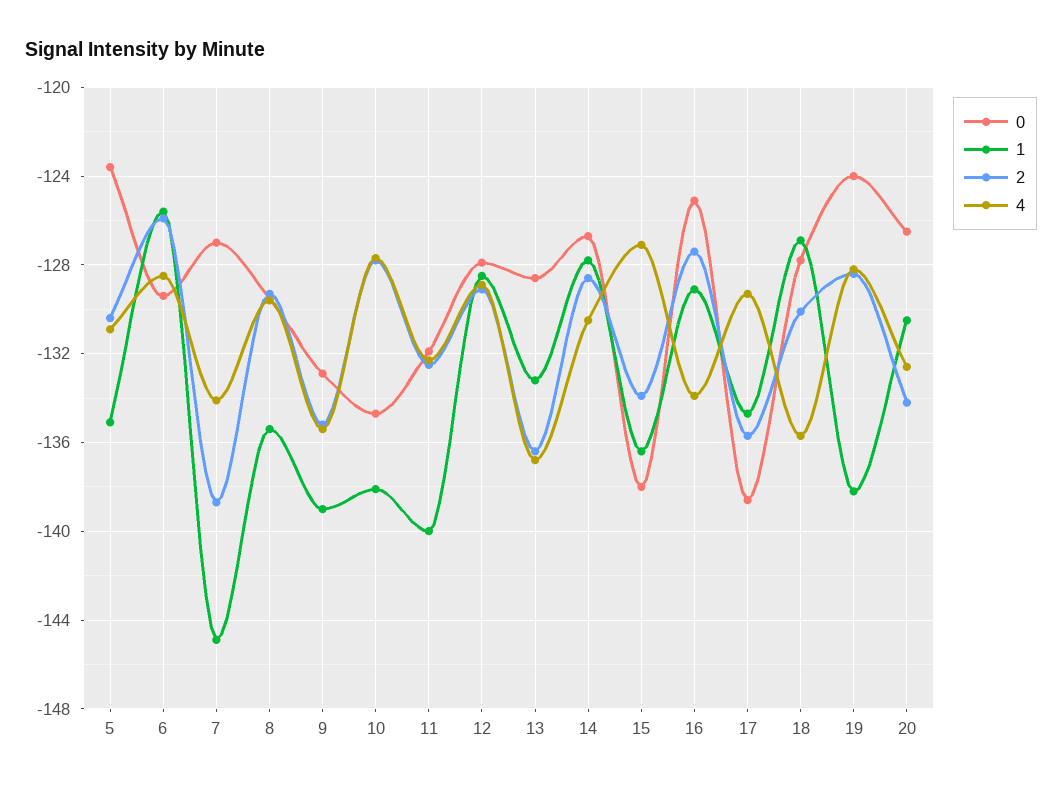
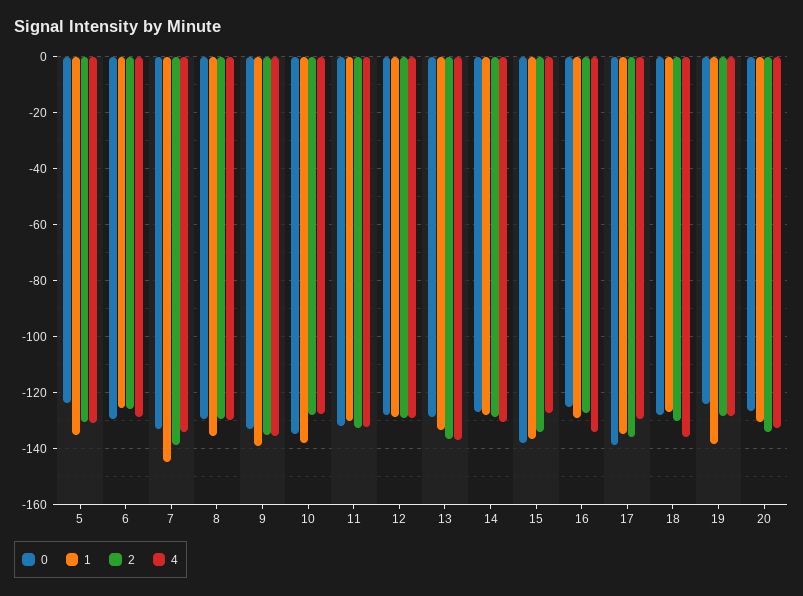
  {
    "0": {
      "5": -123.5,
      "6": -129.5,
-     "7": -127,
+     "7": -132.5,
      "8": -129.5,
      "9": -133,
      "10": -134.5,
      "11": -132,
      "12": -128,
      "13": -128.5,
      "14": -126.5,
      "15": -138,
      "16": -125,
      "17": -138.5,
      "18": -128,
      "19": -124,
      "20": -126.5
    },
    "1": {
      "5": -135,
      "6": -125.5,
      "7": -145,
      "8": -135.5,
      "9": -139,
      "10": -138,
-     "11": -140,
+     "11": -130,
      "12": -128.5,
      "13": -133,
      "14": -128,
      "15": -136.5,
      "16": -129,
      "17": -134.5,
      "18": -127,
      "19": -138,
      "20": -130.5
    },
    "2": {
      "5": -130.5,
      "6": -126,
      "7": -138.5,
      "8": -129.5,
      "9": -135,
      "10": -128,
      "11": -132.5,
      "12": -129,
      "13": -136.5,
      "14": -128.5,
      "15": -134,
      "16": -127.5,
      "17": -135.5,
      "18": -130,
      "19": -128.5,
      "20": -134
    },
    "4": {
      "5": -131,
      "6": -128.5,
      "7": -134,
      "8": -129.5,
      "9": -135.5,
      "10": -127.5,
      "11": -132.5,
      "12": -129,
      "13": -137,
      "14": -130.5,
      "15": -127,
      "16": -134,
      "17": -129.5,
      "18": -135.5,
      "19": -128,
      "20": -132.5
    }
  }

